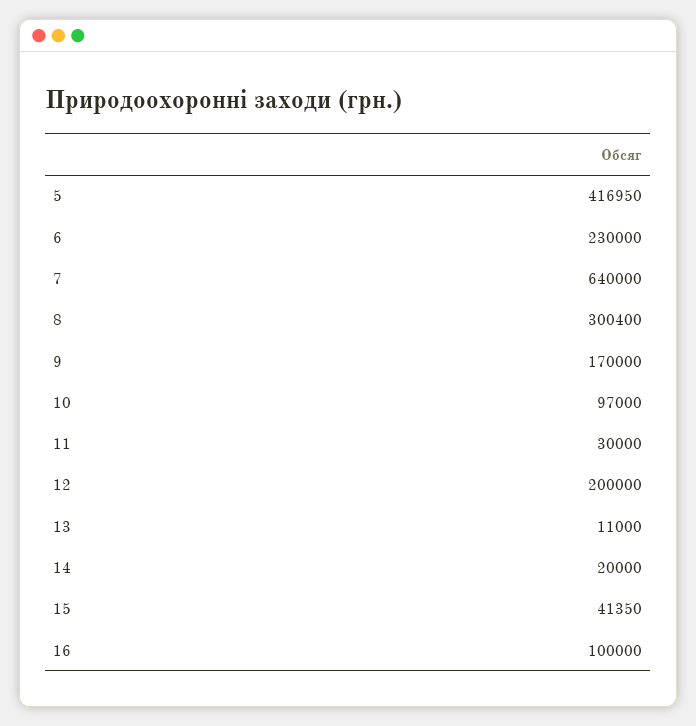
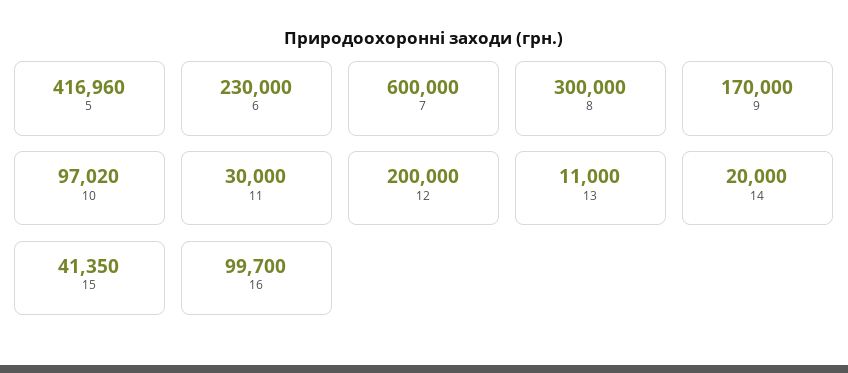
  {
-   "5": 416950,
+   "5": 416960,
    "6": 230000,
-   "7": 640000,
+   "7": 600000,
-   "8": 300400,
+   "8": 300000,
    "9": 170000,
-   "10": 97000,
+   "10": 97020,
    "11": 30000,
    "12": 200000,
    "13": 11000,
    "14": 20000,
    "15": 41350,
-   "16": 100000
+   "16": 99700
  }

